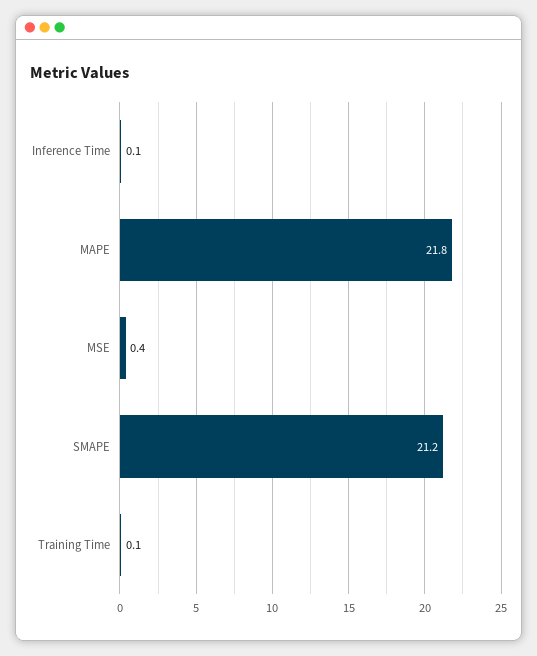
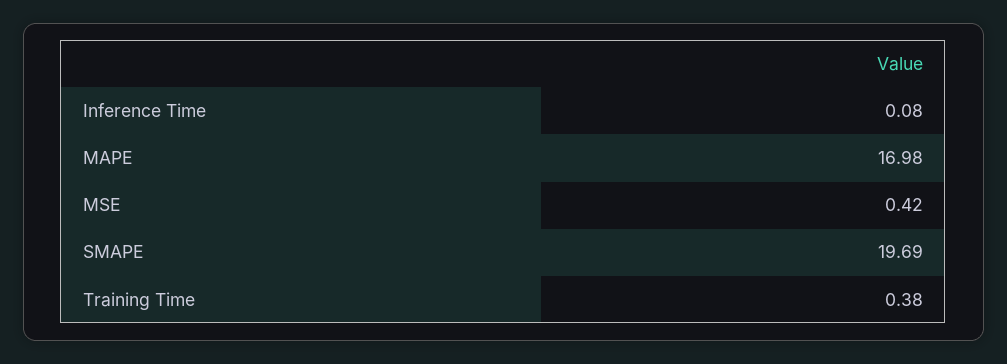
  {
    "Inference Time": 0.08,
-   "MAPE": 21.8,
+   "MAPE": 16.98,
    "MSE": 0.42,
-   "SMAPE": 21.2,
+   "SMAPE": 19.69,
-   "Training Time": 0.1
+   "Training Time": 0.38
  }

